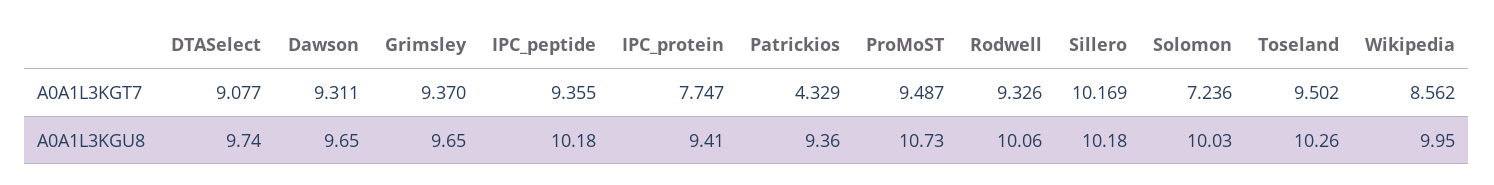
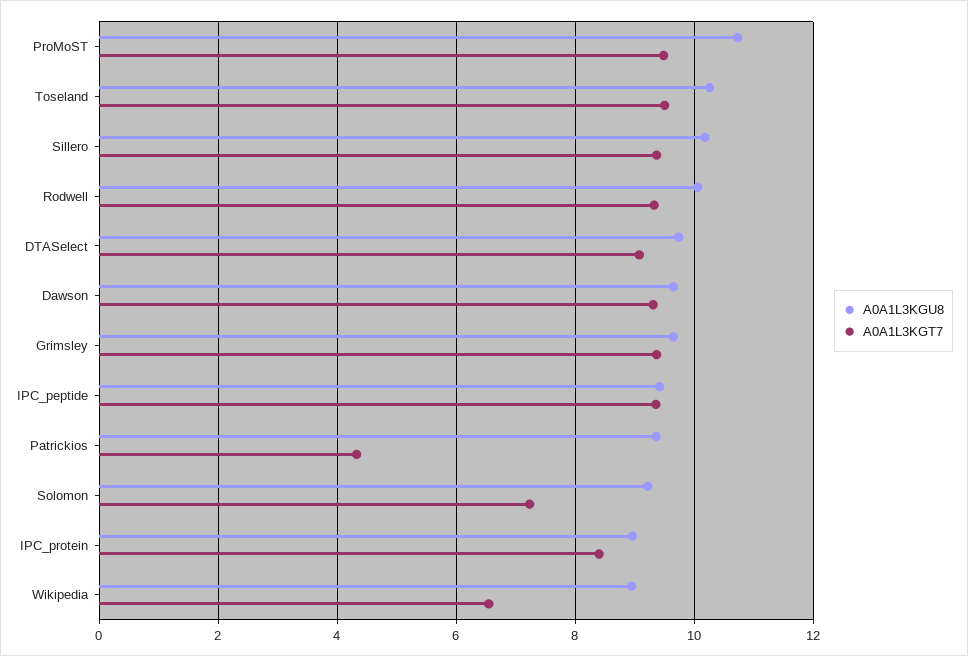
  {
    "A0A1L3KGT7": {
      "DTASelect": 9.077,
      "Dawson": 9.311,
      "Grimsley": 9.37,
      "IPC_peptide": 9.355,
-     "IPC_protein": 7.747,
+     "IPC_protein": 8.4,
      "Patrickios": 4.329,
      "ProMoST": 9.487,
      "Rodwell": 9.326,
-     "Sillero": 10.169,
+     "Sillero": 9.4,
      "Solomon": 7.236,
      "Toseland": 9.502,
-     "Wikipedia": 8.562
+     "Wikipedia": 6.6
    },
    "A0A1L3KGU8": {
      "DTASelect": 9.74,
      "Dawson": 9.65,
      "Grimsley": 9.65,
-     "IPC_peptide": 10.18,
+     "IPC_peptide": 9.4,
-     "IPC_protein": 9.41,
+     "IPC_protein": 9,
      "Patrickios": 9.36,
      "ProMoST": 10.73,
      "Rodwell": 10.06,
      "Sillero": 10.18,
-     "Solomon": 10.03,
+     "Solomon": 9.2,
      "Toseland": 10.26,
-     "Wikipedia": 9.95
+     "Wikipedia": 9
    }
  }

